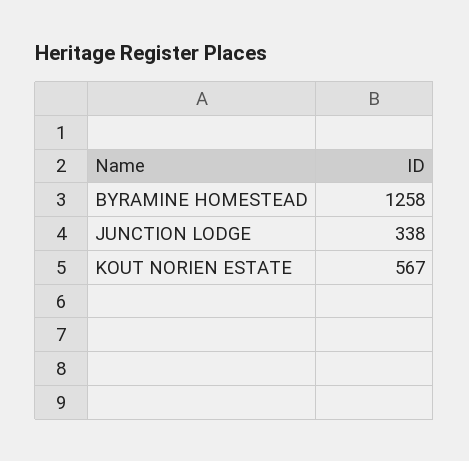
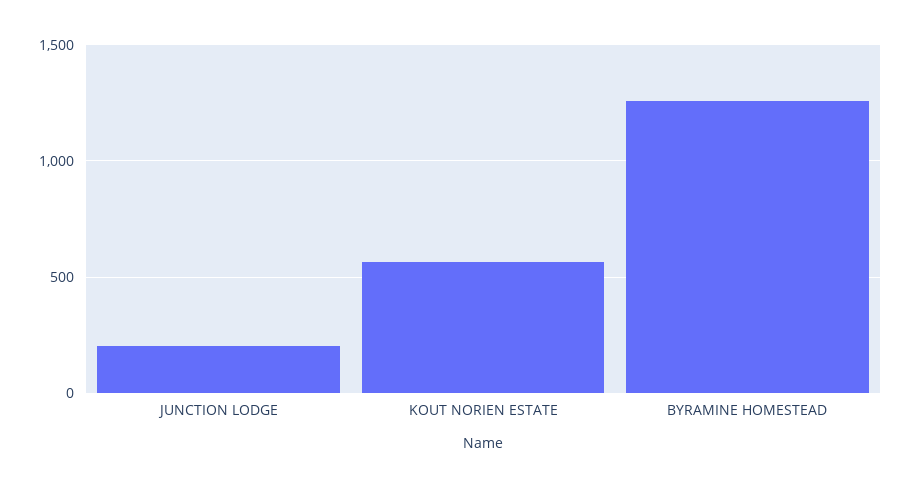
  {
    "BYRAMINE HOMESTEAD": 1258,
-   "JUNCTION LODGE": 338,
+   "JUNCTION LODGE": 200,
    "KOUT NORIEN ESTATE": 567
  }

